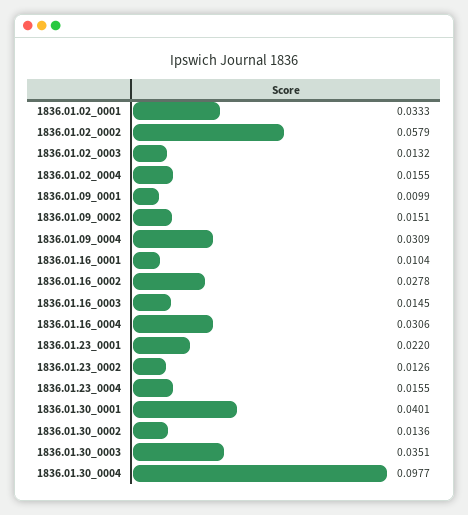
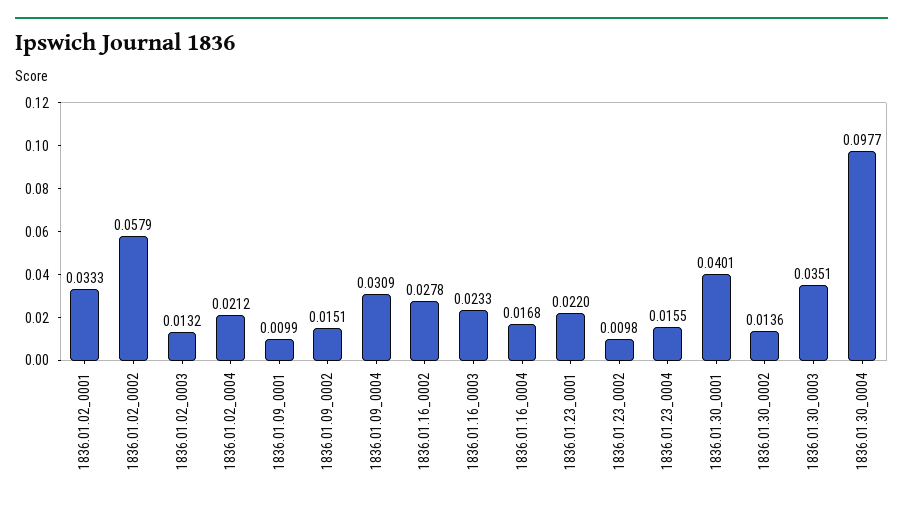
  {
    "1836.01.02_0001": 0.0333,
    "1836.01.02_0002": 0.0579,
    "1836.01.02_0003": 0.0132,
-   "1836.01.02_0004": 0.0155,
+   "1836.01.02_0004": 0.0212,
    "1836.01.09_0001": 0.0099,
    "1836.01.09_0002": 0.0151,
    "1836.01.09_0004": 0.0309,
-   "1836.01.16_0001": 0.0104,
    "1836.01.16_0002": 0.0278,
-   "1836.01.16_0003": 0.0145,
+   "1836.01.16_0003": 0.0233,
-   "1836.01.16_0004": 0.0306,
+   "1836.01.16_0004": 0.0168,
    "1836.01.23_0001": 0.022,
-   "1836.01.23_0002": 0.0126,
+   "1836.01.23_0002": 0.0098,
    "1836.01.23_0004": 0.0155,
    "1836.01.30_0001": 0.0401,
    "1836.01.30_0002": 0.0136,
    "1836.01.30_0003": 0.0351,
    "1836.01.30_0004": 0.0977
  }

